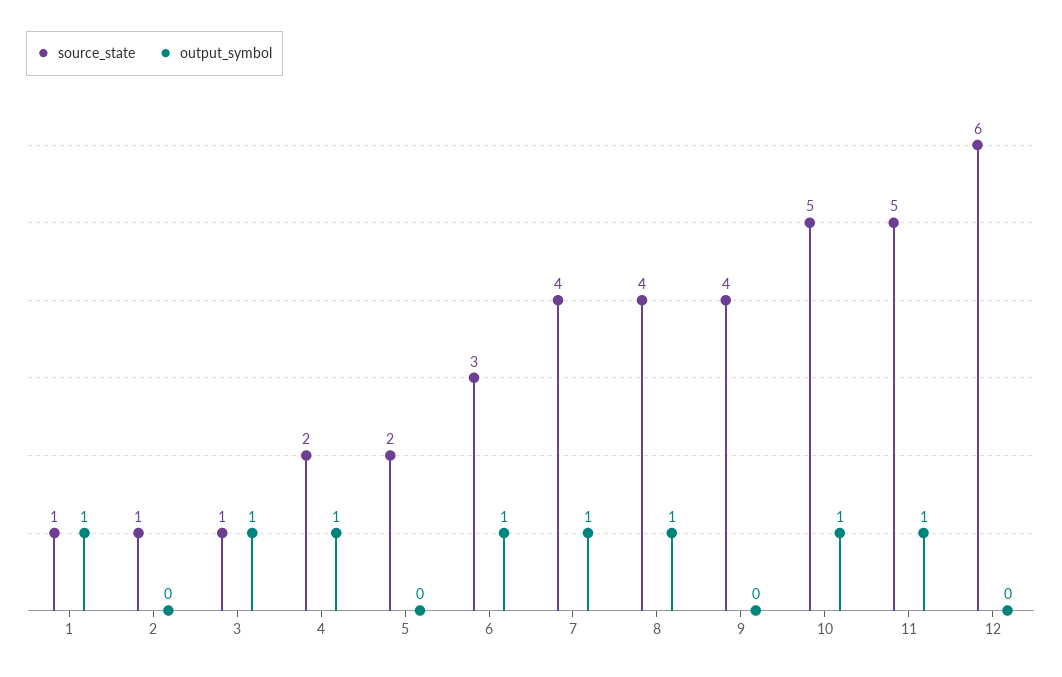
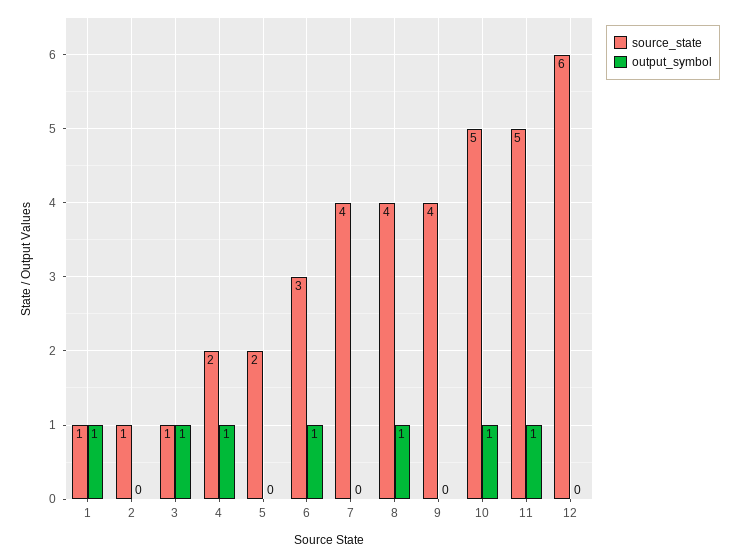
  {
    "source_state": {
      "1": 1,
      "2": 1,
      "3": 1,
      "4": 2,
      "5": 2,
      "6": 3,
      "7": 4,
      "8": 4,
      "9": 4,
      "10": 5,
      "11": 5,
      "12": 6
    },
    "output_symbol": {
      "1": 1,
      "2": 0,
      "3": 1,
      "4": 1,
      "5": 0,
      "6": 1,
-     "7": 1,
+     "7": 0,
      "8": 1,
      "9": 0,
      "10": 1,
      "11": 1,
      "12": 0
    }
  }

